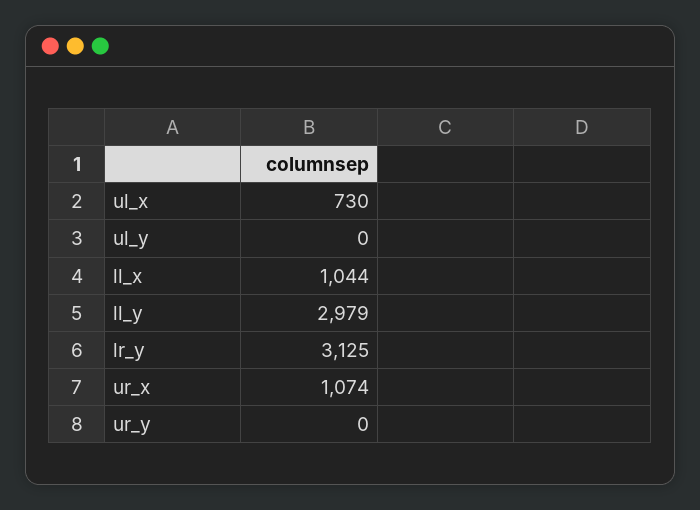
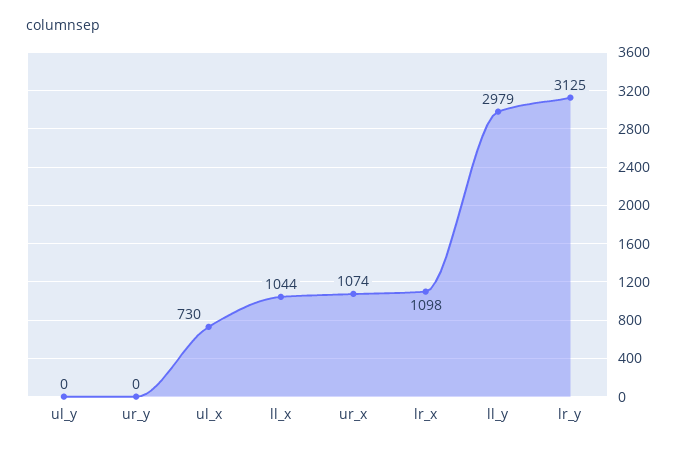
  {
    "ul_x": 730,
    "ul_y": 0,
    "ll_x": 1044,
    "ll_y": 2979,
    "lr_y": 3125,
    "ur_x": 1074,
-   "ur_y": 0
+   "ur_y": 0,
+   "lr_x": 1098
  }

